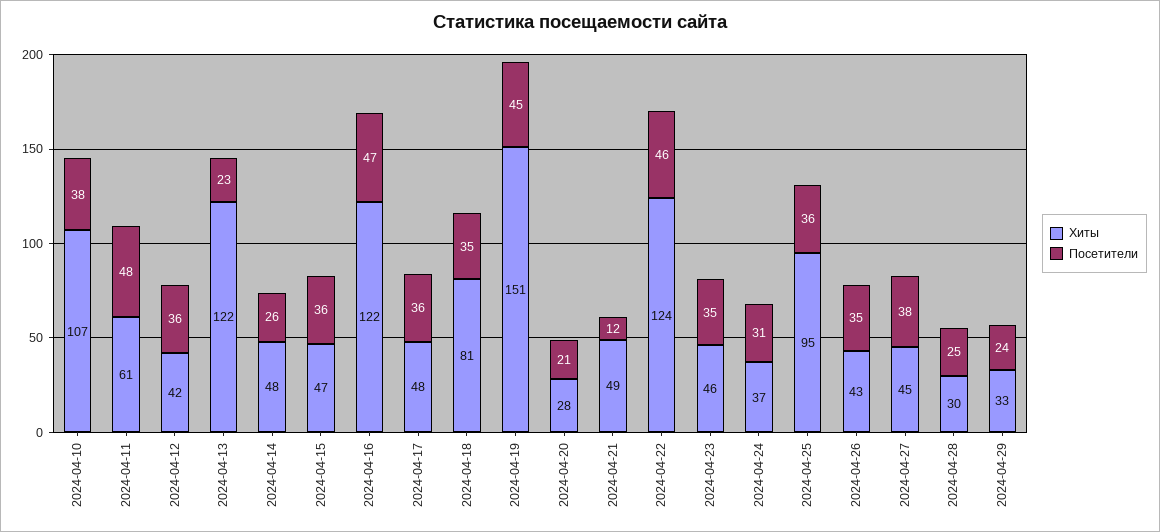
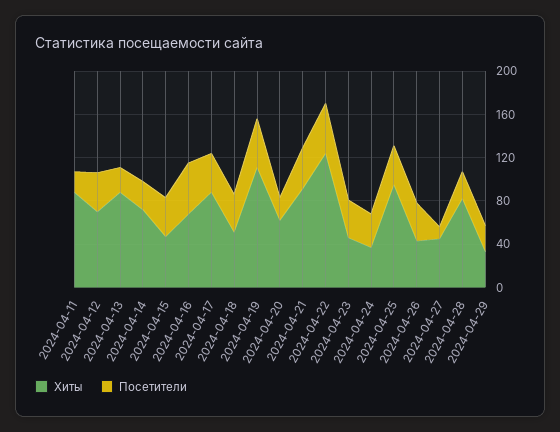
  {
    "Хиты": {
-     "2024-04-10": 107,
-     "2024-04-11": 61,
+     "2024-04-11": 90,
-     "2024-04-12": 42,
+     "2024-04-12": 70,
-     "2024-04-13": 122,
+     "2024-04-13": 90,
-     "2024-04-14": 48,
+     "2024-04-14": 70,
      "2024-04-15": 47,
-     "2024-04-16": 122,
+     "2024-04-16": 70,
-     "2024-04-17": 48,
+     "2024-04-17": 90,
-     "2024-04-18": 81,
+     "2024-04-18": 50,
-     "2024-04-19": 151,
+     "2024-04-19": 110,
-     "2024-04-20": 28,
+     "2024-04-20": 60,
-     "2024-04-21": 49,
+     "2024-04-21": 90,
      "2024-04-22": 124,
      "2024-04-23": 46,
      "2024-04-24": 37,
      "2024-04-25": 95,
      "2024-04-26": 43,
      "2024-04-27": 45,
-     "2024-04-28": 30,
+     "2024-04-28": 80,
      "2024-04-29": 33
    },
    "Посетители": {
-     "2024-04-10": 38,
-     "2024-04-11": 48,
+     "2024-04-11": 20,
      "2024-04-12": 36,
      "2024-04-13": 23,
      "2024-04-14": 26,
      "2024-04-15": 36,
      "2024-04-16": 47,
      "2024-04-17": 36,
      "2024-04-18": 35,
      "2024-04-19": 45,
      "2024-04-20": 21,
-     "2024-04-21": 12,
+     "2024-04-21": 40,
      "2024-04-22": 46,
      "2024-04-23": 35,
      "2024-04-24": 31,
      "2024-04-25": 36,
      "2024-04-26": 35,
-     "2024-04-27": 38,
+     "2024-04-27": 10,
      "2024-04-28": 25,
      "2024-04-29": 24
    }
  }

